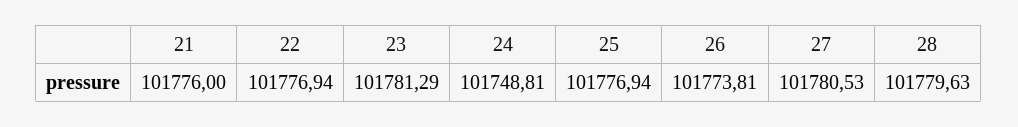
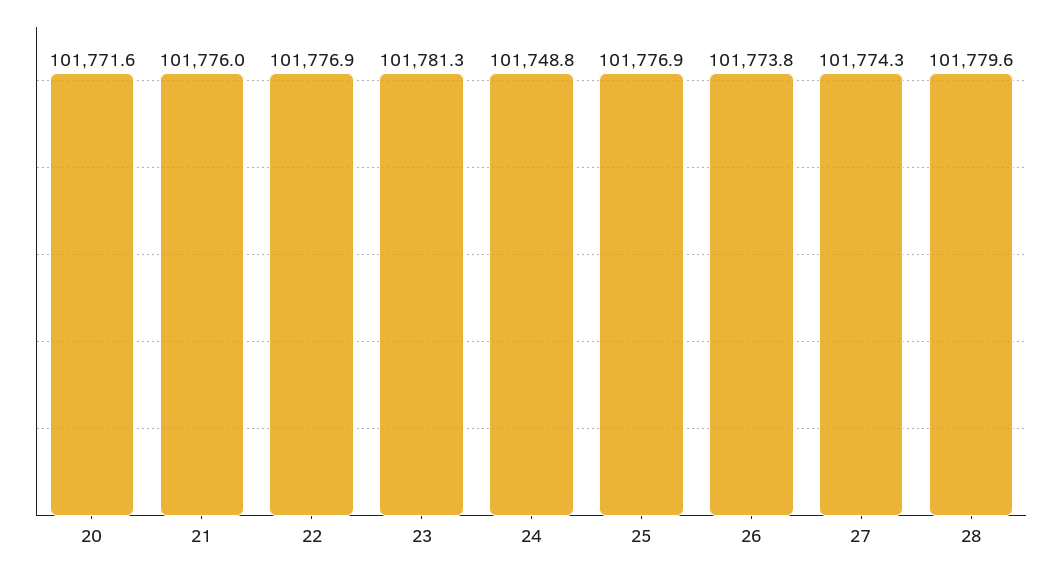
  {
    "21": 101776,
    "22": 101776.94,
    "23": 101781.29,
    "24": 101748.81,
    "25": 101776.94,
    "26": 101773.81,
-   "27": 101780.53,
+   "27": 101774.3,
-   "28": 101779.63
+   "28": 101779.63,
+   "20": 101771.6
  }

